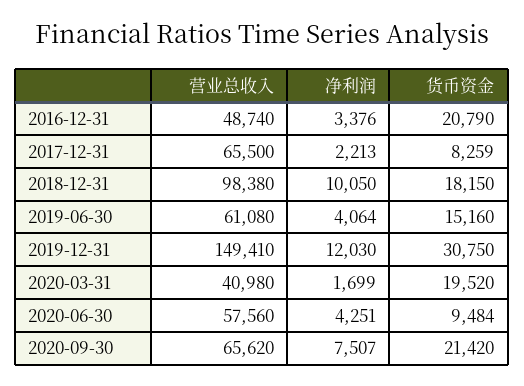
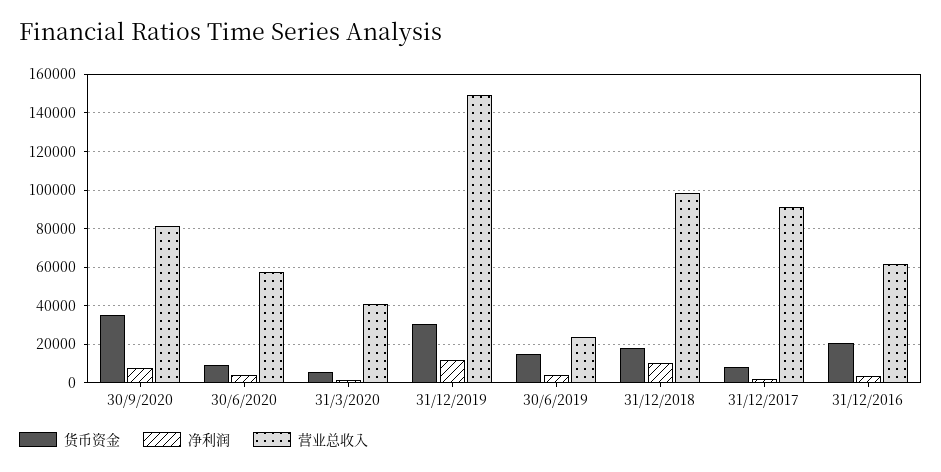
  {
    "营业总收入": {
-     "2016-12-31": 48740,
+     "2016-12-31": 60000,
-     "2017-12-31": 65500,
+     "2017-12-31": 90000,
      "2018-12-31": 98380,
-     "2019-06-30": 61080,
+     "2019-06-30": 25000,
      "2019-12-31": 149410,
      "2020-03-31": 40980,
      "2020-06-30": 57560,
-     "2020-09-30": 65620
+     "2020-09-30": 80000
    },
    "净利润": {
      "2016-12-31": 3376,
      "2017-12-31": 2213,
      "2018-12-31": 10050,
      "2019-06-30": 4064,
      "2019-12-31": 12030,
      "2020-03-31": 1699,
      "2020-06-30": 4251,
      "2020-09-30": 7507
    },
    "货币资金": {
      "2016-12-31": 20790,
      "2017-12-31": 8259,
      "2018-12-31": 18150,
      "2019-06-30": 15160,
      "2019-12-31": 30750,
-     "2020-03-31": 19520,
+     "2020-03-31": 5000,
      "2020-06-30": 9484,
-     "2020-09-30": 21420
+     "2020-09-30": 35000
    }
  }

